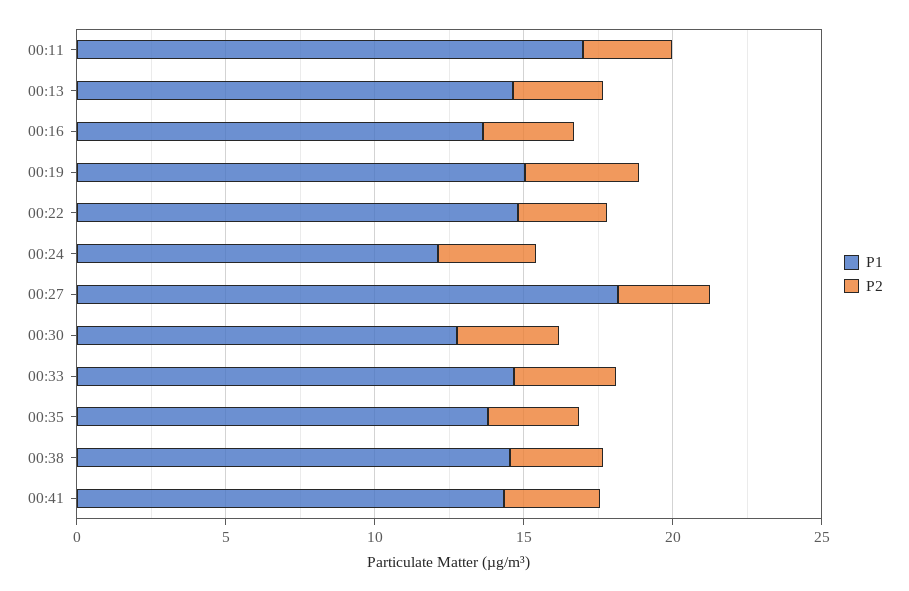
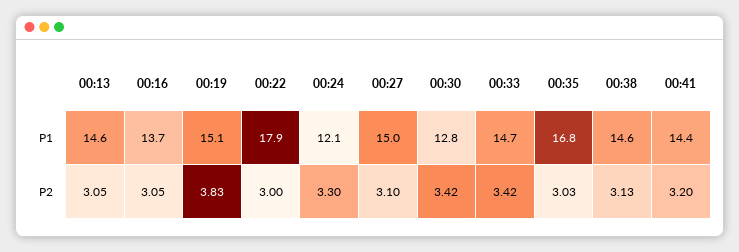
  {
    "P1": {
-     "00:11": 17,
      "00:13": 14.6,
      "00:16": 13.7,
      "00:19": 15.1,
-     "00:22": 15,
+     "00:22": 17.9,
      "00:24": 12.1,
-     "00:27": 18,
+     "00:27": 15,
      "00:30": 12.8,
      "00:33": 14.7,
-     "00:35": 14,
+     "00:35": 16.8,
      "00:38": 14.6,
      "00:41": 14.4
    },
    "P2": {
-     "00:11": 3,
      "00:13": 3.05,
      "00:16": 3.05,
      "00:19": 3.83,
      "00:22": 3,
      "00:24": 3.3,
      "00:27": 3.1,
      "00:30": 3.42,
      "00:33": 3.42,
      "00:35": 3.03,
      "00:38": 3.13,
      "00:41": 3.2
    }
  }

